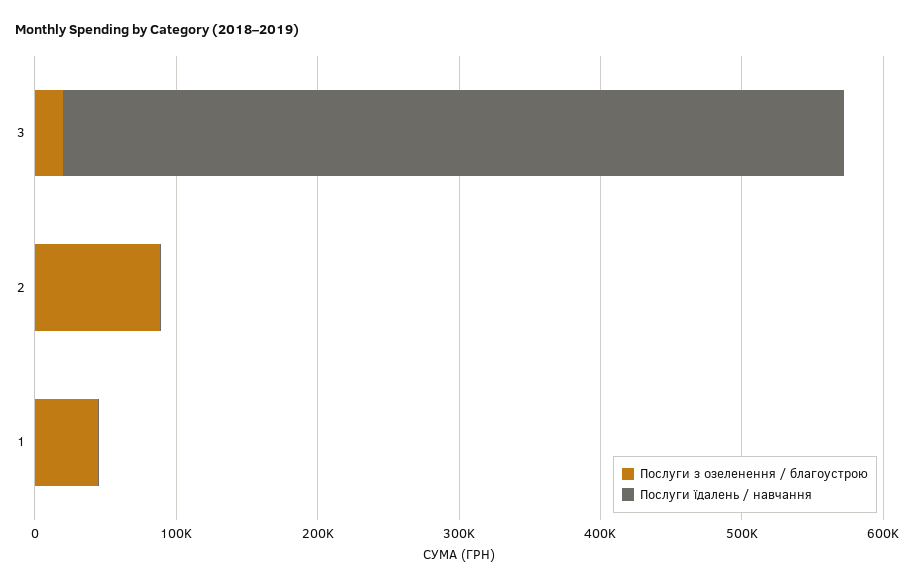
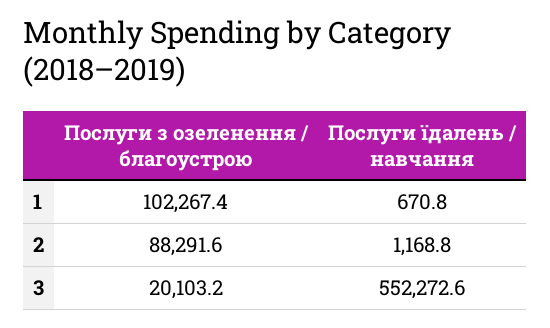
  {
    "Послуги з озеленення / благоустрою": {
      "3": 20103.2,
      "2": 88291.6,
-     "1": 40000
+     "1": 102267.4
    },
    "Послуги їдалень / навчання": {
      "3": 552272.6,
      "2": 1168.8,
      "1": 670.8
    }
  }

